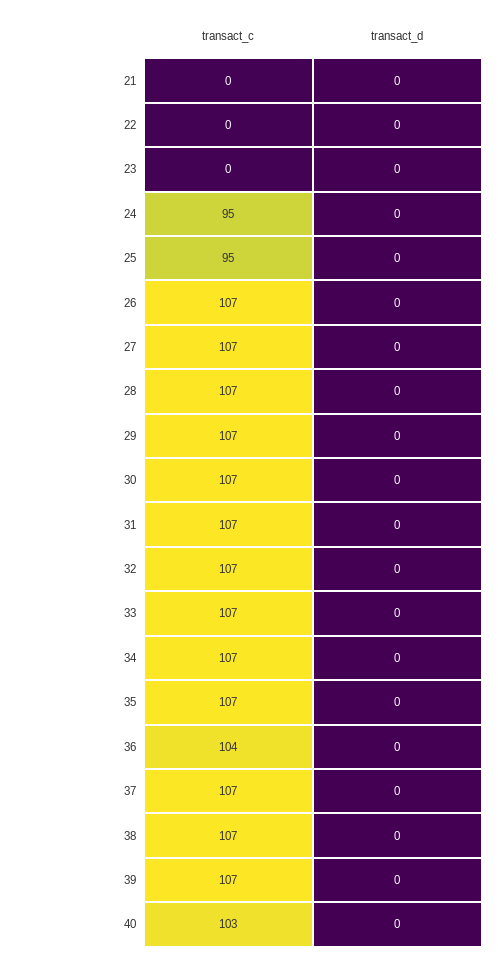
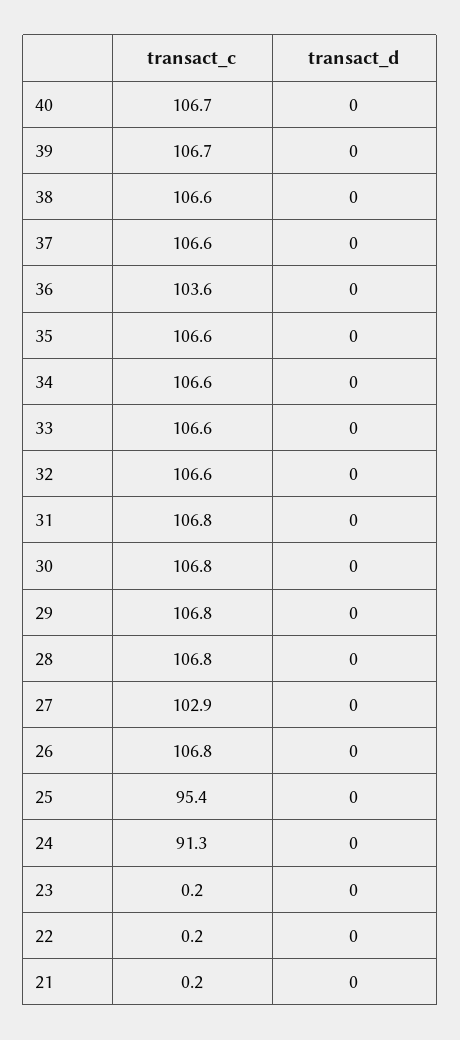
  {
    "transact_c": {
      "21": 0.2,
      "22": 0.2,
      "23": 0.2,
-     "24": 95,
+     "24": 91.3,
      "25": 95.4,
      "26": 106.8,
-     "27": 107,
+     "27": 102.9,
      "28": 106.8,
      "29": 106.8,
      "30": 106.8,
      "31": 106.8,
      "32": 106.6,
      "33": 106.6,
      "34": 106.6,
      "35": 106.6,
      "36": 103.6,
      "37": 106.6,
      "38": 106.6,
      "39": 106.7,
-     "40": 103
+     "40": 106.7
    },
    "transact_d": {
      "21": 0,
      "22": 0,
      "23": 0,
      "24": 0,
      "25": 0,
      "26": 0,
      "27": 0,
      "28": 0,
      "29": 0,
      "30": 0,
      "31": 0,
      "32": 0,
      "33": 0,
      "34": 0,
      "35": 0,
      "36": 0,
      "37": 0,
      "38": 0,
      "39": 0,
      "40": 0
    }
  }

